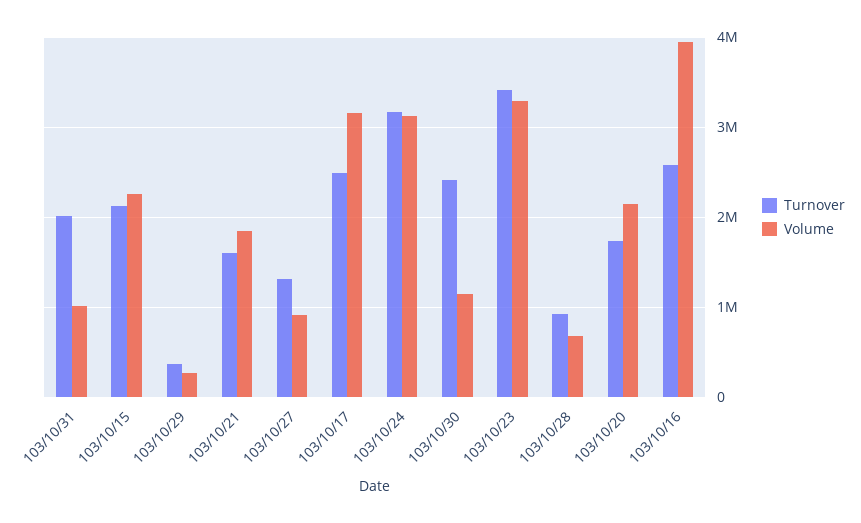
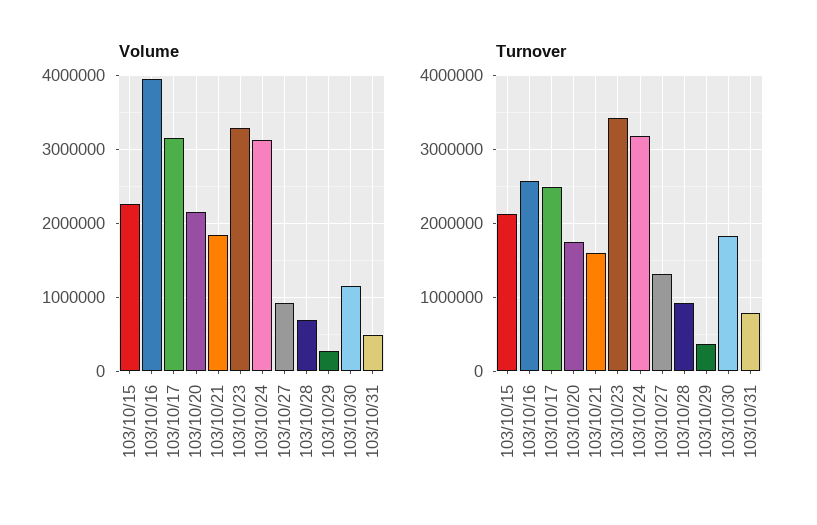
  {
    "Turnover": {
-     "103/10/31": 2000000,
+     "103/10/31": 800000,
      "103/10/15": 2100000,
      "103/10/29": 400000,
      "103/10/21": 1600000,
      "103/10/27": 1300000,
      "103/10/17": 2500000,
      "103/10/24": 3200000,
-     "103/10/30": 2400000,
+     "103/10/30": 1800000,
      "103/10/23": 3400000,
      "103/10/28": 900000,
      "103/10/20": 1700000,
      "103/10/16": 2600000
    },
    "Volume": {
-     "103/10/31": 1000000,
+     "103/10/31": 500000,
      "103/10/15": 2300000,
      "103/10/29": 300000,
      "103/10/21": 1800000,
      "103/10/27": 900000,
      "103/10/17": 3200000,
      "103/10/24": 3100000,
      "103/10/30": 1100000,
      "103/10/23": 3300000,
      "103/10/28": 700000,
      "103/10/20": 2100000,
      "103/10/16": 3900000
    }
  }

